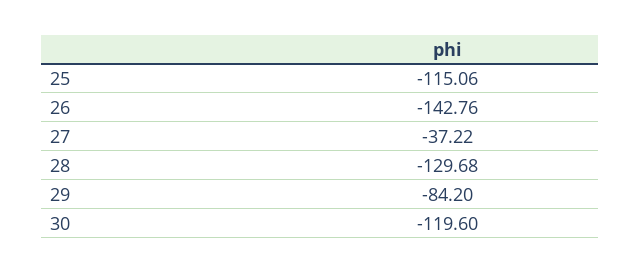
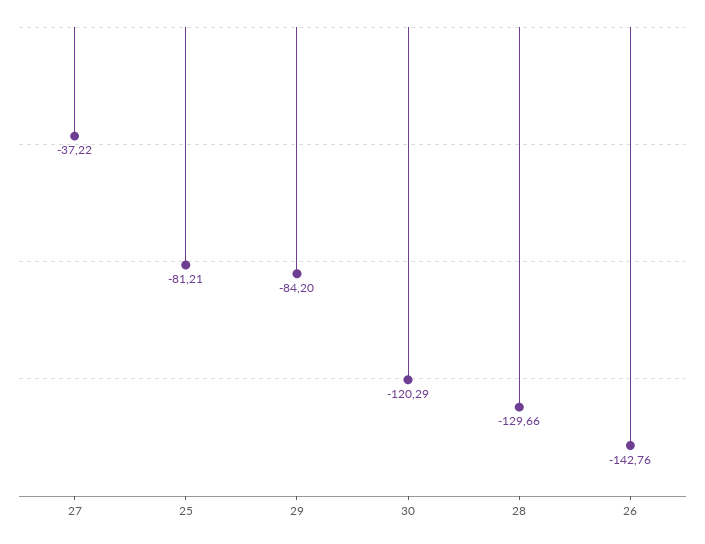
  {
-   "25": -115.06,
+   "25": -81.21,
    "26": -142.76,
    "27": -37.22,
-   "28": -129.68,
+   "28": -129.66,
    "29": -84.2,
-   "30": -119.6
+   "30": -120.29
  }

